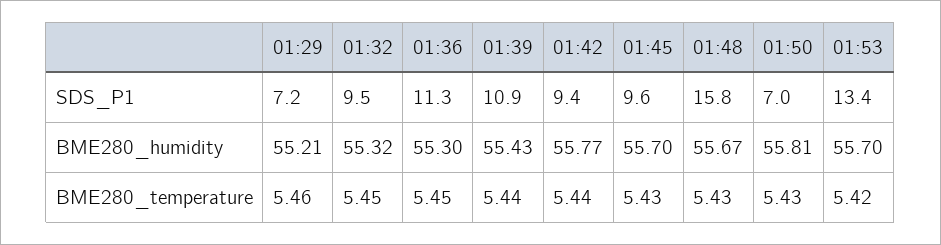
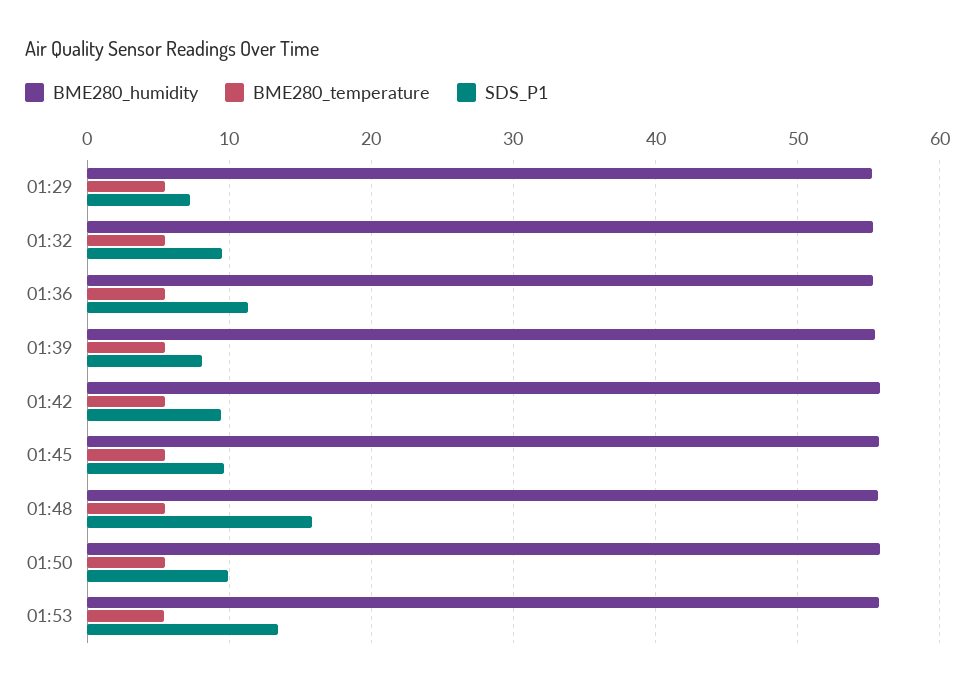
  {
    "SDS_P1": {
      "01:29": 7.2,
      "01:32": 9.5,
      "01:36": 11.3,
-     "01:39": 10.9,
+     "01:39": 8,
      "01:42": 9.4,
      "01:45": 9.6,
      "01:48": 15.8,
-     "01:50": 7,
+     "01:50": 10,
      "01:53": 13.4
    },
    "BME280_humidity": {
      "01:29": 55.21,
      "01:32": 55.32,
      "01:36": 55.3,
      "01:39": 55.43,
      "01:42": 55.77,
      "01:45": 55.7,
      "01:48": 55.67,
      "01:50": 55.81,
      "01:53": 55.7
    },
    "BME280_temperature": {
      "01:29": 5.46,
      "01:32": 5.45,
      "01:36": 5.45,
      "01:39": 5.44,
      "01:42": 5.44,
      "01:45": 5.43,
      "01:48": 5.43,
      "01:50": 5.43,
      "01:53": 5.42
    }
  }

